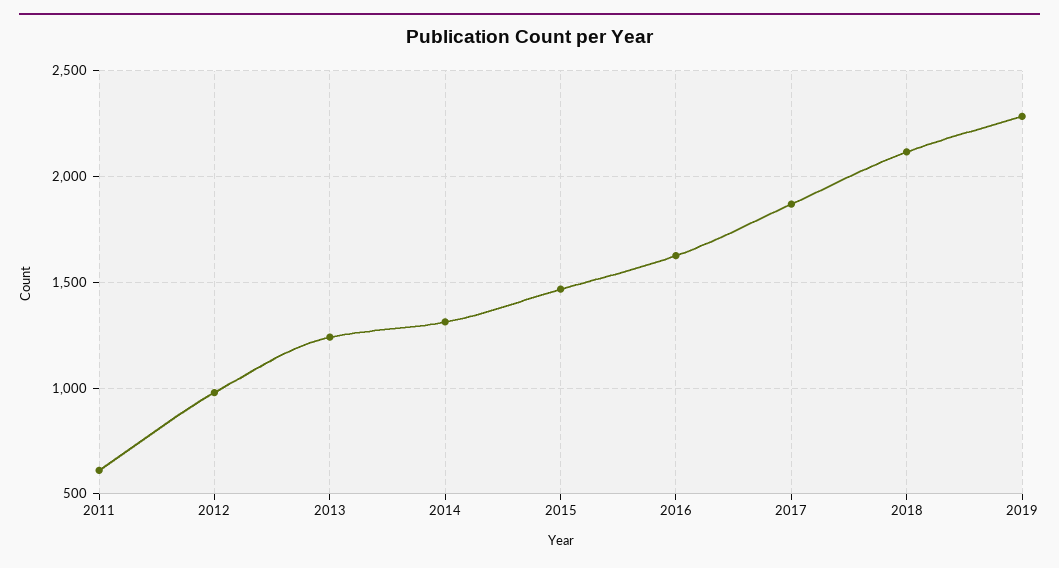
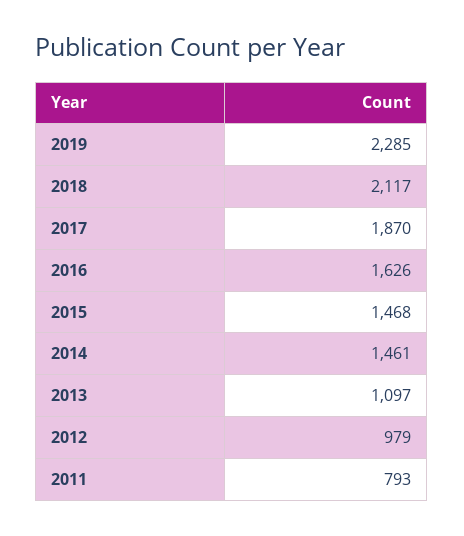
  {
-   "2011": 600,
+   "2011": 793,
    "2012": 979,
-   "2013": 1250,
+   "2013": 1097,
-   "2014": 1300,
+   "2014": 1461,
    "2015": 1468,
    "2016": 1626,
    "2017": 1870,
    "2018": 2117,
    "2019": 2285
  }

